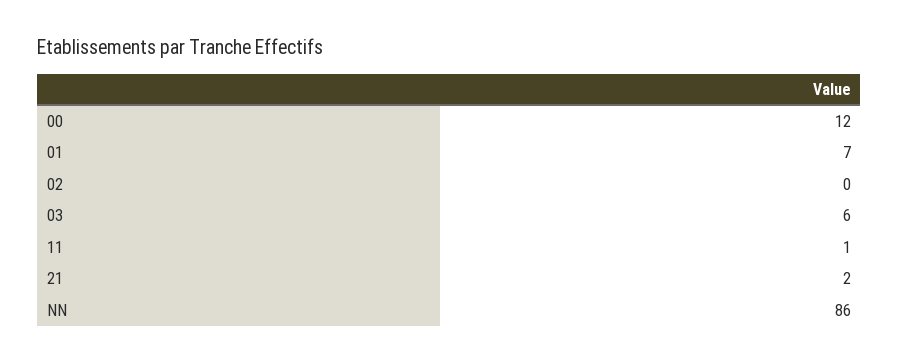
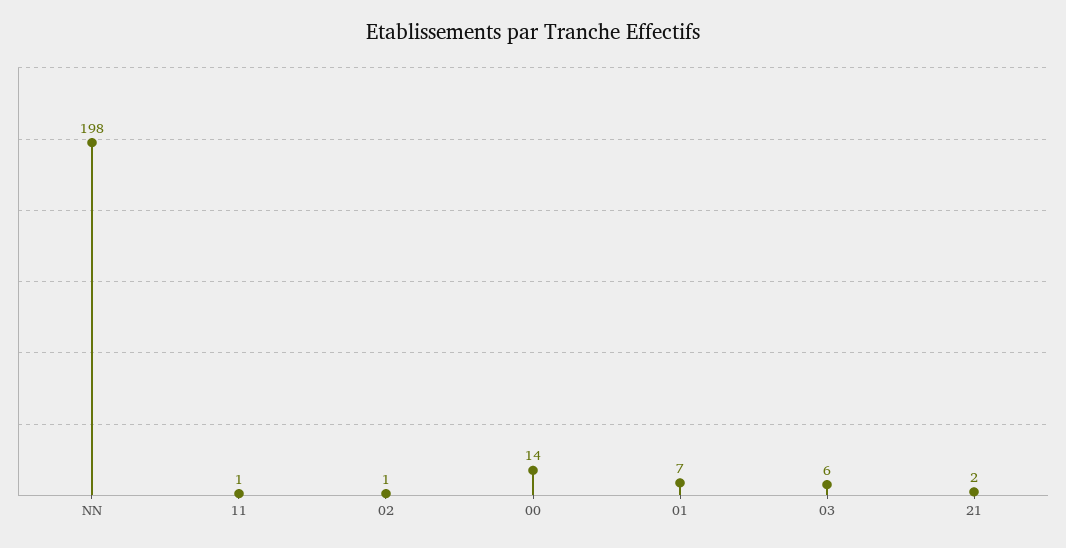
  {
-   "00": 12,
+   "00": 14,
    "01": 7,
-   "02": 0,
+   "02": 1,
    "03": 6,
    "11": 1,
    "21": 2,
-   "NN": 86
+   "NN": 198
  }

